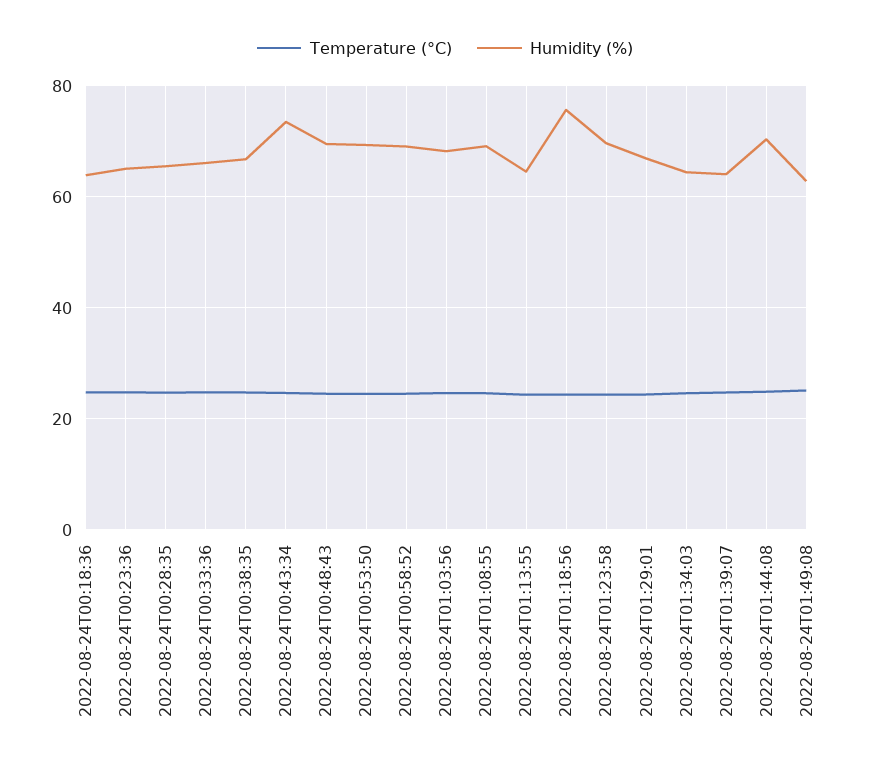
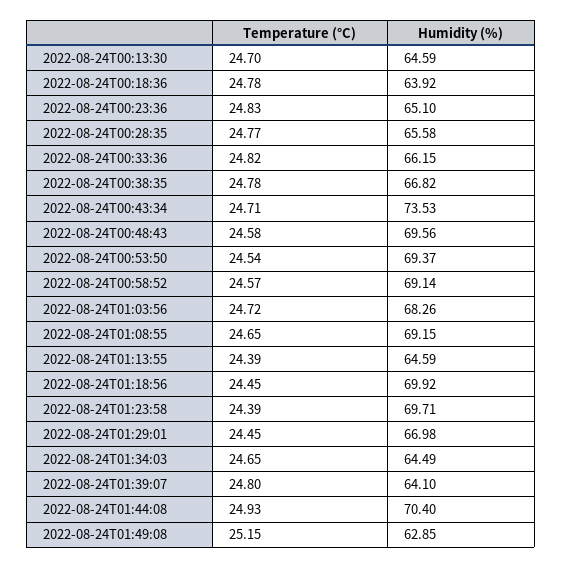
  {
    "Temperature (°C)": {
      "2022-08-24T00:18:36": 24.78,
      "2022-08-24T00:23:36": 24.83,
      "2022-08-24T00:28:35": 24.77,
      "2022-08-24T00:33:36": 24.82,
      "2022-08-24T00:38:35": 24.78,
      "2022-08-24T00:43:34": 24.71,
      "2022-08-24T00:48:43": 24.58,
      "2022-08-24T00:53:50": 24.54,
      "2022-08-24T00:58:52": 24.57,
      "2022-08-24T01:03:56": 24.72,
      "2022-08-24T01:08:55": 24.65,
      "2022-08-24T01:13:55": 24.39,
      "2022-08-24T01:18:56": 24.45,
      "2022-08-24T01:23:58": 24.39,
      "2022-08-24T01:29:01": 24.45,
      "2022-08-24T01:34:03": 24.65,
      "2022-08-24T01:39:07": 24.8,
      "2022-08-24T01:44:08": 24.93,
-     "2022-08-24T01:49:08": 25.15
+     "2022-08-24T01:49:08": 25.15,
+     "2022-08-24T00:13:30": 24.7
    },
    "Humidity (%)": {
      "2022-08-24T00:18:36": 63.92,
      "2022-08-24T00:23:36": 65.1,
      "2022-08-24T00:28:35": 65.58,
      "2022-08-24T00:33:36": 66.15,
      "2022-08-24T00:38:35": 66.82,
      "2022-08-24T00:43:34": 73.53,
      "2022-08-24T00:48:43": 69.56,
      "2022-08-24T00:53:50": 69.37,
      "2022-08-24T00:58:52": 69.14,
      "2022-08-24T01:03:56": 68.26,
      "2022-08-24T01:08:55": 69.15,
      "2022-08-24T01:13:55": 64.59,
-     "2022-08-24T01:18:56": 76,
+     "2022-08-24T01:18:56": 69.92,
      "2022-08-24T01:23:58": 69.71,
      "2022-08-24T01:29:01": 66.98,
      "2022-08-24T01:34:03": 64.49,
      "2022-08-24T01:39:07": 64.1,
      "2022-08-24T01:44:08": 70.4,
-     "2022-08-24T01:49:08": 62.85
+     "2022-08-24T01:49:08": 62.85,
+     "2022-08-24T00:13:30": 64.59
    }
  }

